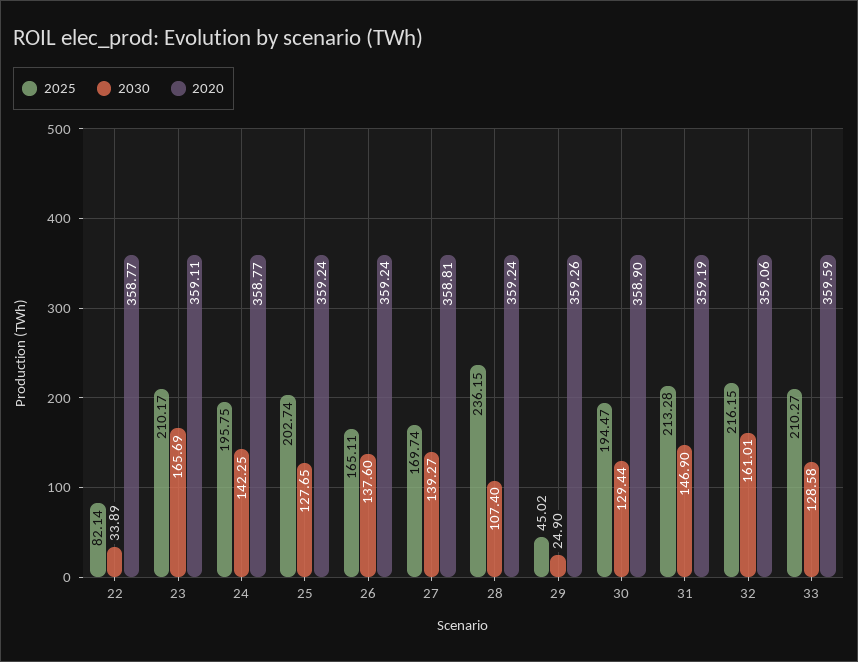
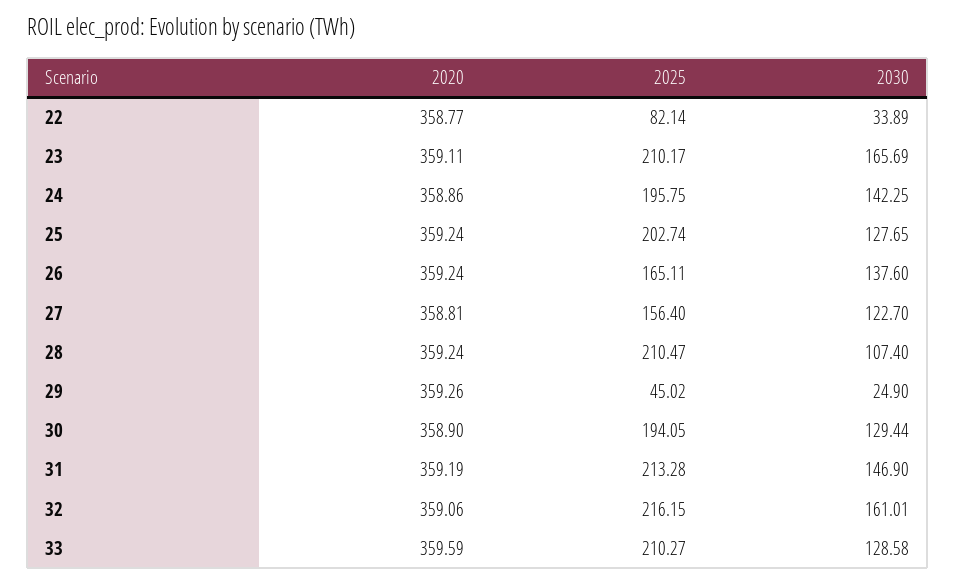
  {
    "2025": {
      "22": 82.14,
      "23": 210.17,
      "24": 195.75,
      "25": 202.74,
      "26": 165.11,
-     "27": 169.74,
+     "27": 156.4,
-     "28": 236.15,
+     "28": 210.47,
      "29": 45.02,
-     "30": 194.47,
+     "30": 194.05,
      "31": 213.28,
      "32": 216.15,
      "33": 210.27
    },
    "2030": {
      "22": 33.89,
      "23": 165.69,
      "24": 142.25,
      "25": 127.65,
      "26": 137.6,
-     "27": 139.27,
+     "27": 122.7,
      "28": 107.4,
      "29": 24.9,
      "30": 129.44,
      "31": 146.9,
      "32": 161.01,
      "33": 128.58
    },
    "2020": {
      "22": 358.77,
      "23": 359.11,
-     "24": 358.77,
+     "24": 358.86,
      "25": 359.24,
      "26": 359.24,
      "27": 358.81,
      "28": 359.24,
      "29": 359.26,
      "30": 358.9,
      "31": 359.19,
      "32": 359.06,
      "33": 359.59
    }
  }

